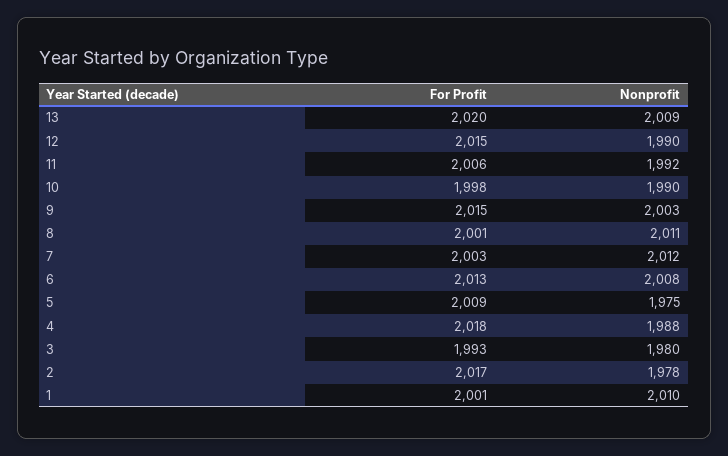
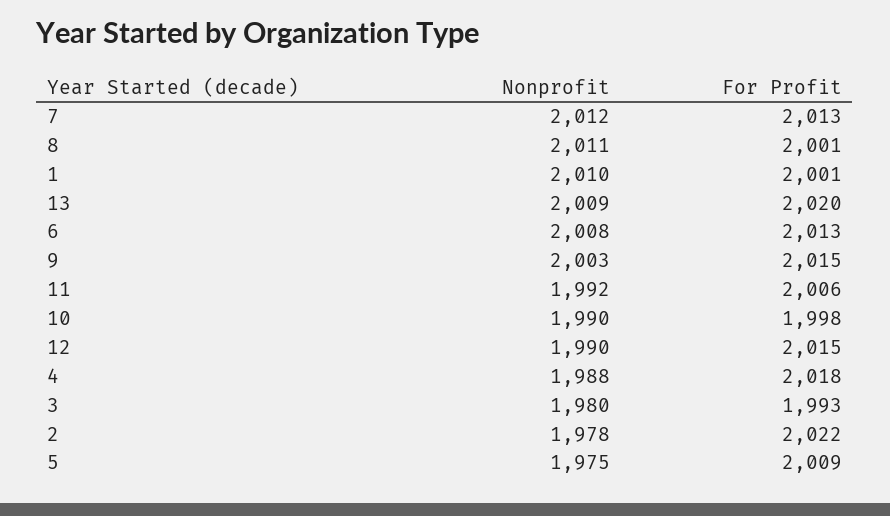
  {
    "For Profit": {
      "13": 2020,
      "12": 2015,
      "11": 2006,
      "10": 1998,
      "9": 2015,
      "8": 2001,
-     "7": 2003,
+     "7": 2013,
      "6": 2013,
      "5": 2009,
      "4": 2018,
      "3": 1993,
-     "2": 2017,
+     "2": 2022,
      "1": 2001
    },
    "Nonprofit": {
      "13": 2009,
      "12": 1990,
      "11": 1992,
      "10": 1990,
      "9": 2003,
      "8": 2011,
      "7": 2012,
      "6": 2008,
      "5": 1975,
      "4": 1988,
      "3": 1980,
      "2": 1978,
      "1": 2010
    }
  }

